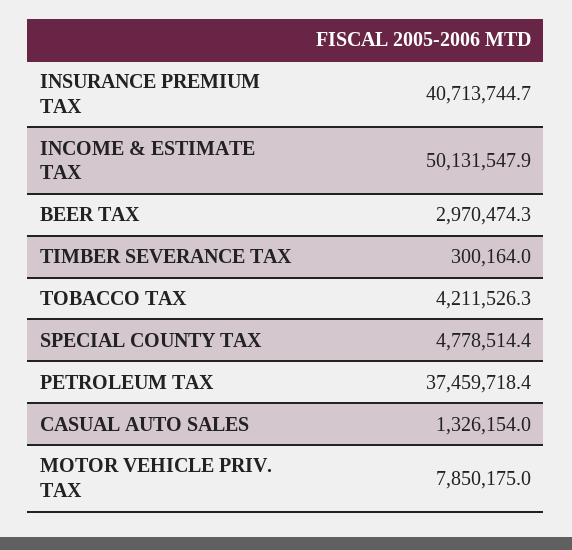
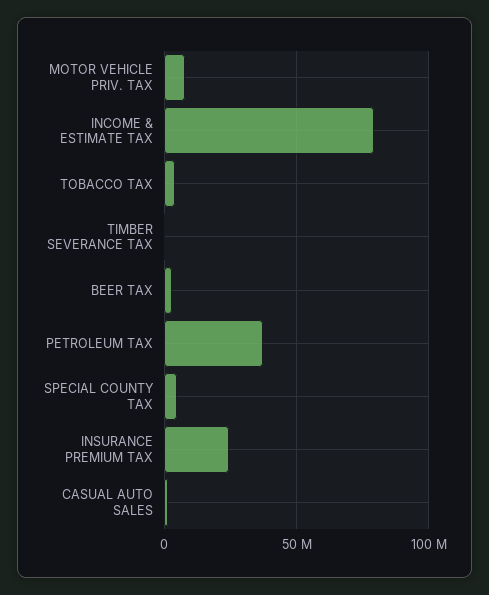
  {
-   "INSURANCE PREMIUM TAX": 40713744.7,
+   "INSURANCE PREMIUM TAX": 25000000,
-   "INCOME & ESTIMATE TAX": 50131547.9,
+   "INCOME & ESTIMATE TAX": 80000000,
    "BEER TAX": 2970474.3,
    "TIMBER SEVERANCE TAX": 300164,
    "TOBACCO TAX": 4211526.3,
    "SPECIAL COUNTY TAX": 4778514.4,
    "PETROLEUM TAX": 37459718.4,
    "CASUAL AUTO SALES": 1326154,
    "MOTOR VEHICLE PRIV. TAX": 7850175
  }

